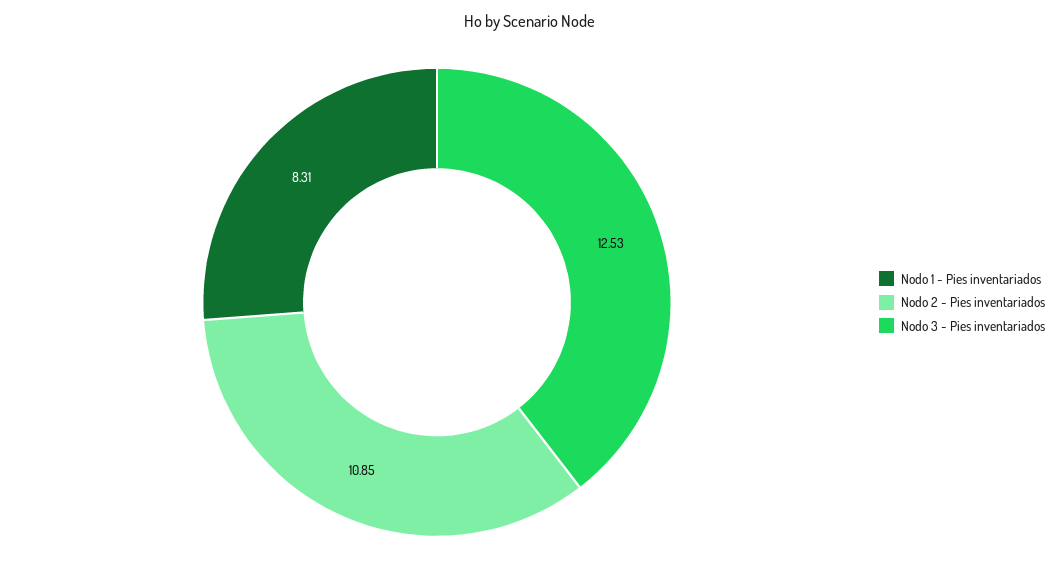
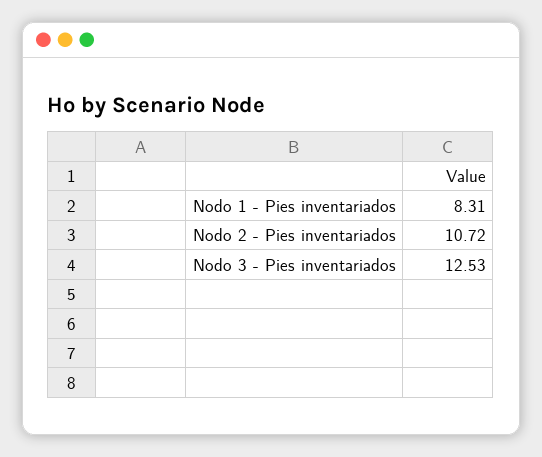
  {
    "Nodo 1 - Pies inventariados": 8.31,
-   "Nodo 2 - Pies inventariados": 10.85,
+   "Nodo 2 - Pies inventariados": 10.72,
    "Nodo 3 - Pies inventariados": 12.53
  }

